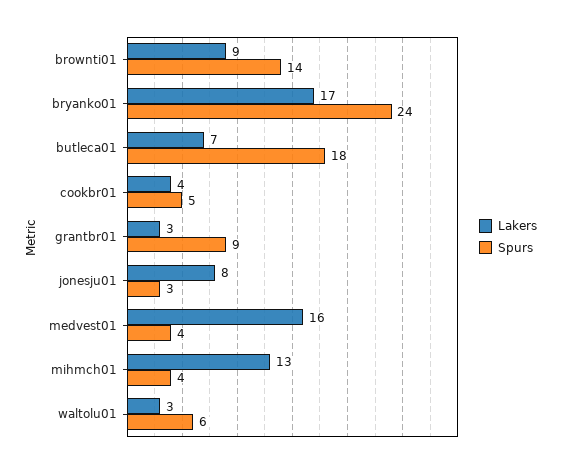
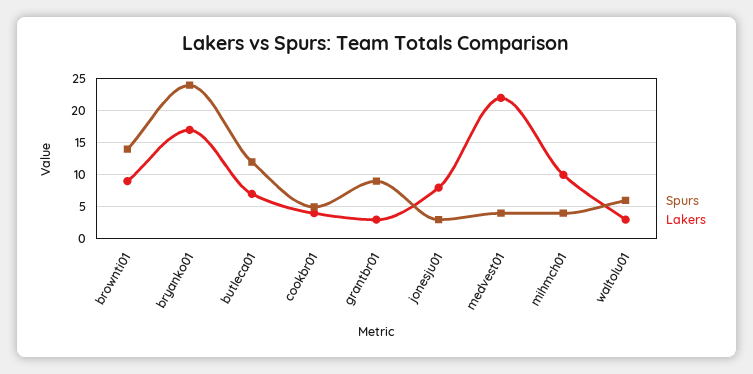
  {
    "Lakers": {
      "brownti01": 9,
      "bryanko01": 17,
      "butleca01": 7,
      "cookbr01": 4,
      "grantbr01": 3,
      "jonesju01": 8,
-     "medvest01": 16,
+     "medvest01": 22,
-     "mihmch01": 13,
+     "mihmch01": 10,
      "waltolu01": 3
    },
    "Spurs": {
      "brownti01": 14,
      "bryanko01": 24,
-     "butleca01": 18,
+     "butleca01": 12,
      "cookbr01": 5,
      "grantbr01": 9,
      "jonesju01": 3,
      "medvest01": 4,
      "mihmch01": 4,
      "waltolu01": 6
    }
  }

